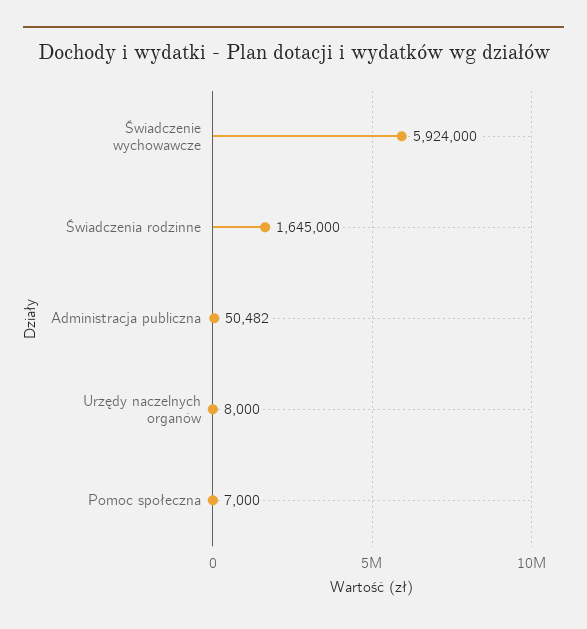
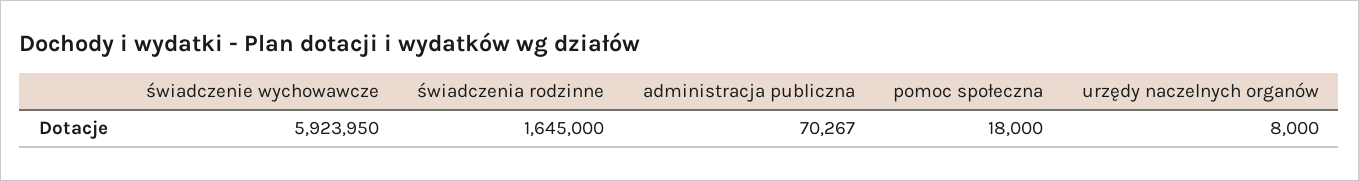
  {
-   "Świadczenie wychowawcze": 5924000,
+   "Świadczenie wychowawcze": 5923950,
    "Świadczenia rodzinne": 1645000,
-   "Administracja publiczna": 50482,
+   "Administracja publiczna": 70267,
    "Urzędy naczelnych organów": 8000,
-   "Pomoc społeczna": 7000
+   "Pomoc społeczna": 18000
  }

